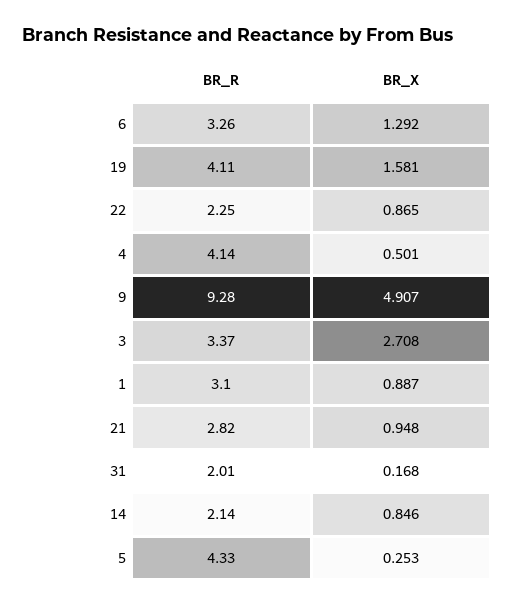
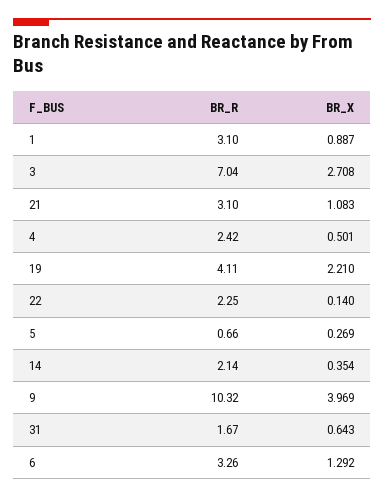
  {
    "BR_R": {
      "6": 3.26,
      "19": 4.11,
      "22": 2.25,
-     "4": 4.14,
+     "4": 2.42,
-     "9": 9.28,
+     "9": 10.32,
-     "3": 3.37,
+     "3": 7.04,
      "1": 3.1,
-     "21": 2.82,
+     "21": 3.1,
-     "31": 2.01,
+     "31": 1.67,
      "14": 2.14,
-     "5": 4.33
+     "5": 0.66
    },
    "BR_X": {
      "6": 1.292,
-     "19": 1.581,
+     "19": 2.21,
-     "22": 0.865,
+     "22": 0.14,
      "4": 0.501,
-     "9": 4.907,
+     "9": 3.969,
      "3": 2.708,
      "1": 0.887,
-     "21": 0.948,
+     "21": 1.083,
-     "31": 0.168,
+     "31": 0.643,
-     "14": 0.846,
+     "14": 0.354,
-     "5": 0.253
+     "5": 0.269
    }
  }

